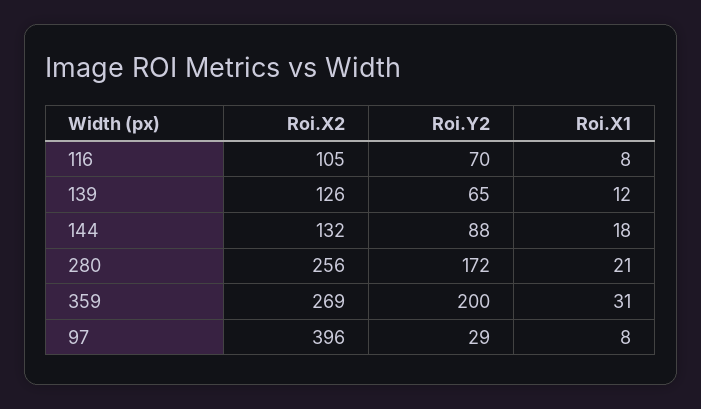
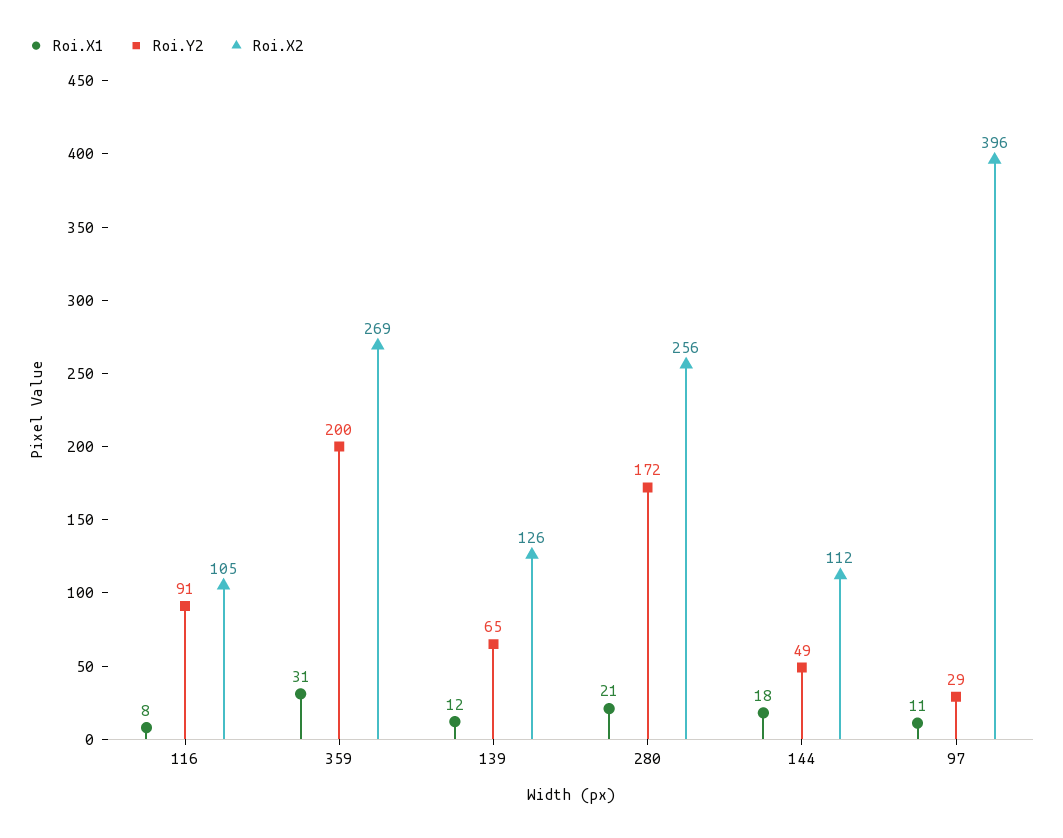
  {
    "Roi.X2": {
      "116": 105,
      "139": 126,
-     "144": 132,
+     "144": 112,
      "280": 256,
      "359": 269,
      "97": 396
    },
    "Roi.Y2": {
-     "116": 70,
+     "116": 91,
      "139": 65,
-     "144": 88,
+     "144": 49,
      "280": 172,
      "359": 200,
      "97": 29
    },
    "Roi.X1": {
      "116": 8,
      "139": 12,
      "144": 18,
      "280": 21,
      "359": 31,
-     "97": 8
+     "97": 11
    }
  }

